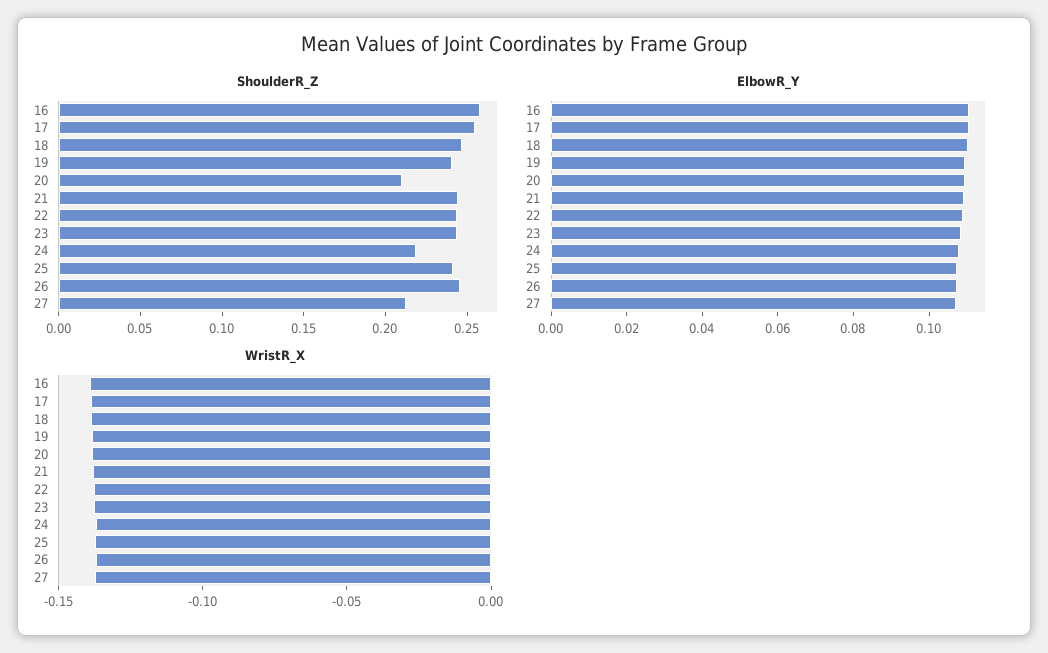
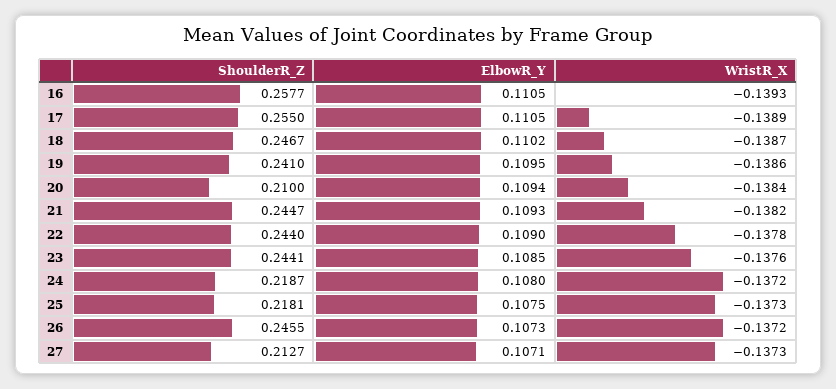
  {
    "ShoulderR_Z": {
      "16": 0.2577,
      "17": 0.255,
      "18": 0.2467,
      "19": 0.241,
      "20": 0.21,
      "21": 0.2447,
      "22": 0.244,
      "23": 0.2441,
      "24": 0.2187,
-     "25": 0.24,
+     "25": 0.2181,
      "26": 0.2455,
      "27": 0.2127
    },
    "ElbowR_Y": {
      "16": 0.1105,
      "17": 0.1105,
      "18": 0.1102,
      "19": 0.1095,
      "20": 0.1094,
      "21": 0.1093,
      "22": 0.109,
      "23": 0.1085,
      "24": 0.108,
      "25": 0.1075,
      "26": 0.1073,
      "27": 0.1071
    },
    "WristR_X": {
      "16": -0.1393,
      "17": -0.1389,
      "18": -0.1387,
      "19": -0.1386,
      "20": -0.1384,
      "21": -0.1382,
      "22": -0.1378,
      "23": -0.1376,
      "24": -0.1372,
      "25": -0.1373,
      "26": -0.1372,
      "27": -0.1373
    }
  }

